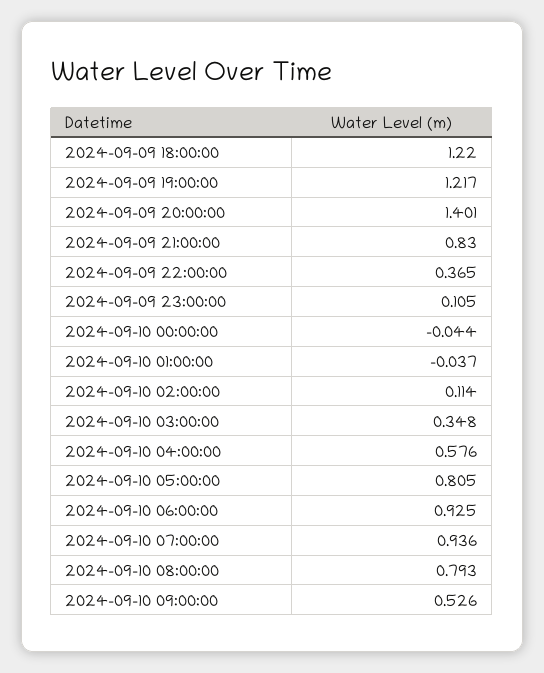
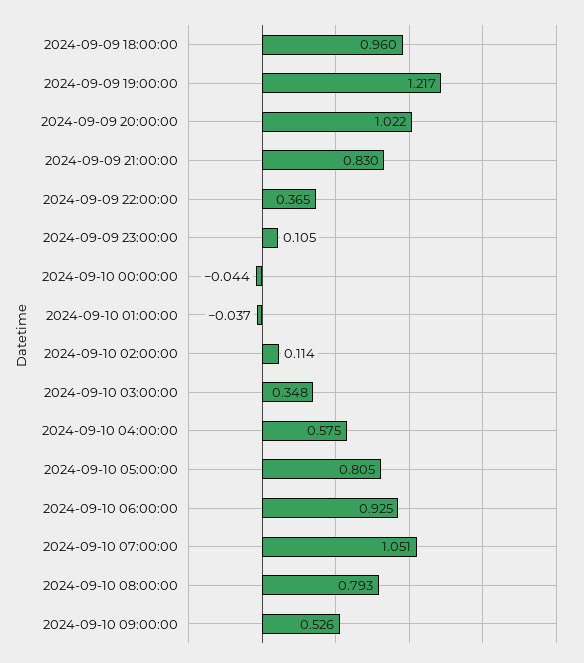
  {
-   "2024-09-09 18:00:00": 1.22,
+   "2024-09-09 18:00:00": 0.96,
    "2024-09-09 19:00:00": 1.217,
-   "2024-09-09 20:00:00": 1.401,
+   "2024-09-09 20:00:00": 1.022,
    "2024-09-09 21:00:00": 0.83,
    "2024-09-09 22:00:00": 0.365,
    "2024-09-09 23:00:00": 0.105,
    "2024-09-10 00:00:00": -0.044,
    "2024-09-10 01:00:00": -0.037,
    "2024-09-10 02:00:00": 0.114,
    "2024-09-10 03:00:00": 0.348,
-   "2024-09-10 04:00:00": 0.576,
+   "2024-09-10 04:00:00": 0.575,
    "2024-09-10 05:00:00": 0.805,
    "2024-09-10 06:00:00": 0.925,
-   "2024-09-10 07:00:00": 0.936,
+   "2024-09-10 07:00:00": 1.051,
    "2024-09-10 08:00:00": 0.793,
    "2024-09-10 09:00:00": 0.526
  }

